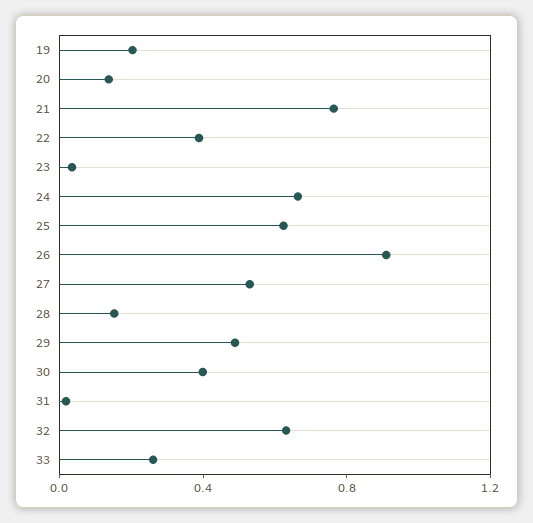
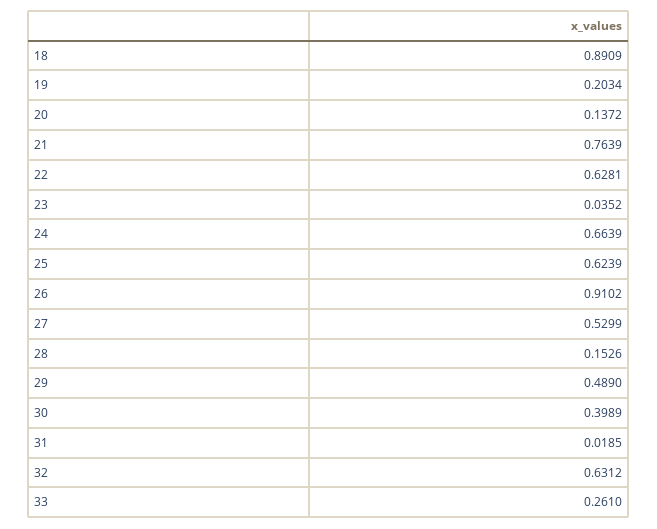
  {
    "19": 0.2034,
    "20": 0.1372,
    "21": 0.7639,
-   "22": 0.4,
+   "22": 0.6281,
    "23": 0.0352,
    "24": 0.6639,
    "25": 0.6239,
    "26": 0.9102,
    "27": 0.5299,
    "28": 0.1526,
    "29": 0.489,
    "30": 0.3989,
    "31": 0.0185,
    "32": 0.6312,
-   "33": 0.261
+   "33": 0.261,
+   "18": 0.8909
  }

